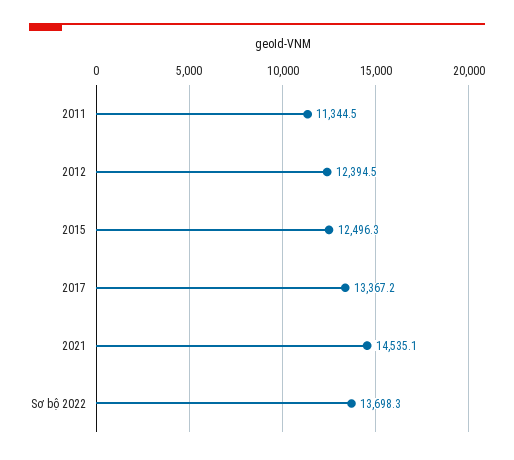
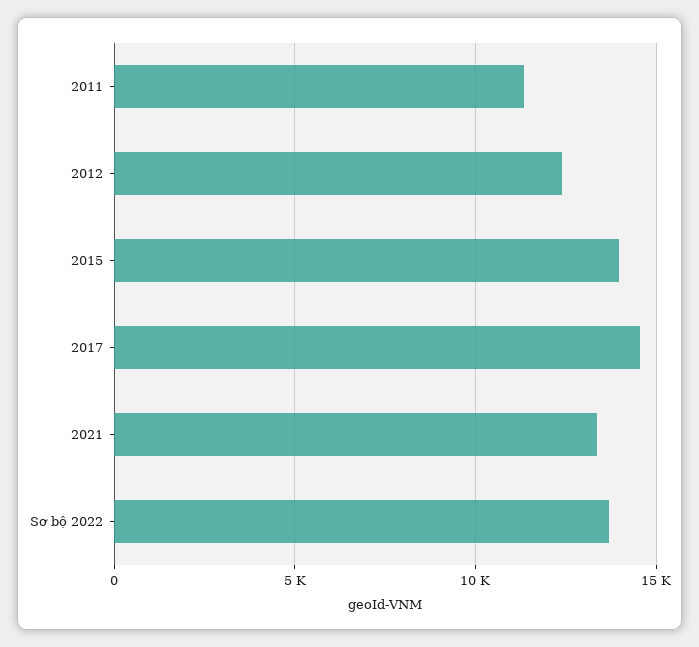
  {
    "2011": 11344.5,
    "2012": 12394.5,
-   "2015": 12496.3,
+   "2015": 14000,
-   "2017": 13367.2,
+   "2017": 14500,
-   "2021": 14535.1,
+   "2021": 13500,
    "Sơ bộ 2022": 13698.3
  }

